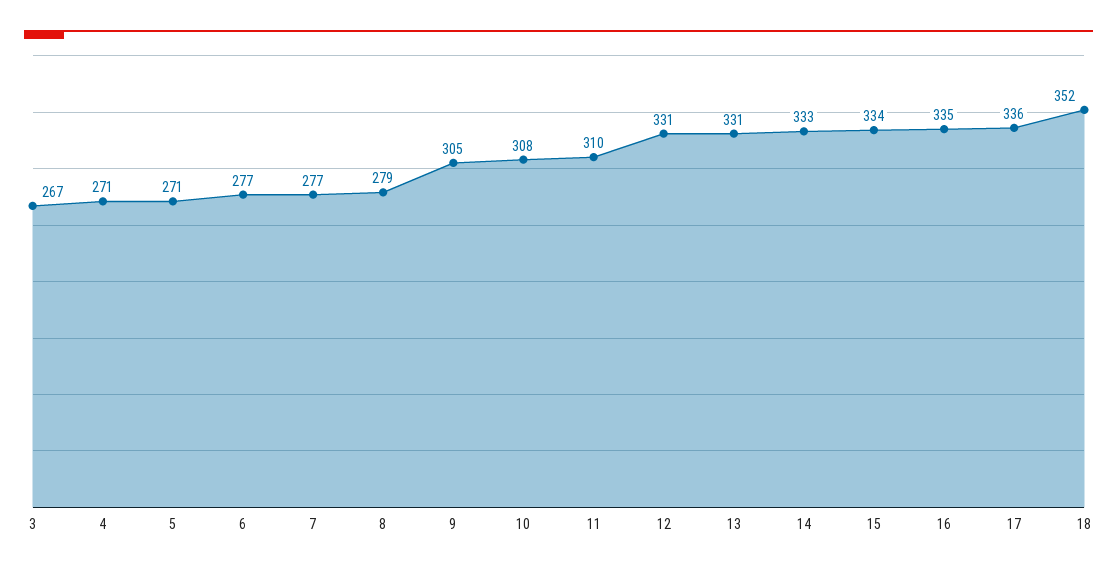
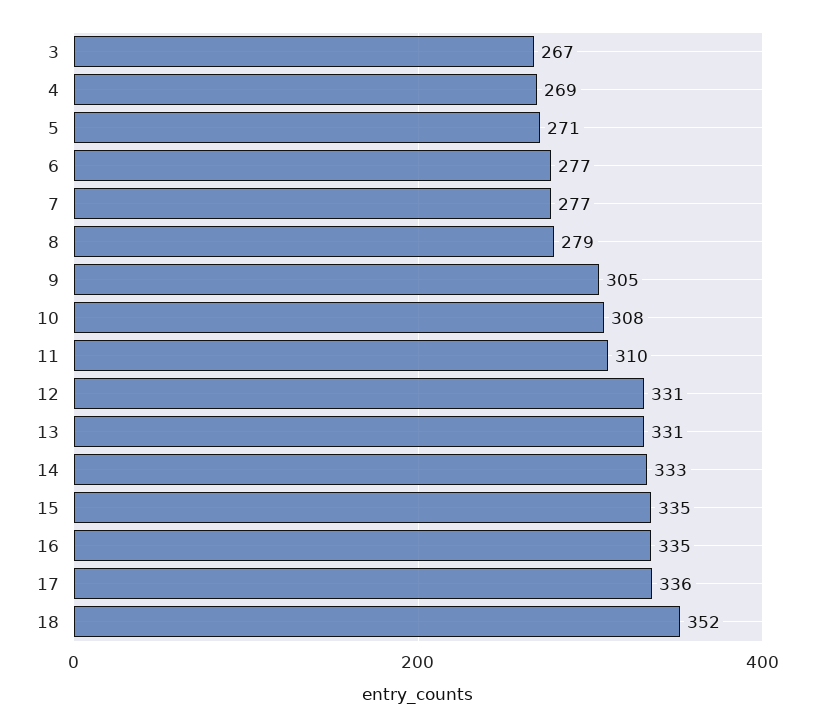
  {
    "3": 267,
-   "4": 271,
+   "4": 269,
    "5": 271,
    "6": 277,
    "7": 277,
    "8": 279,
    "9": 305,
    "10": 308,
    "11": 310,
    "12": 331,
    "13": 331,
    "14": 333,
-   "15": 334,
+   "15": 335,
    "16": 335,
    "17": 336,
    "18": 352
  }

